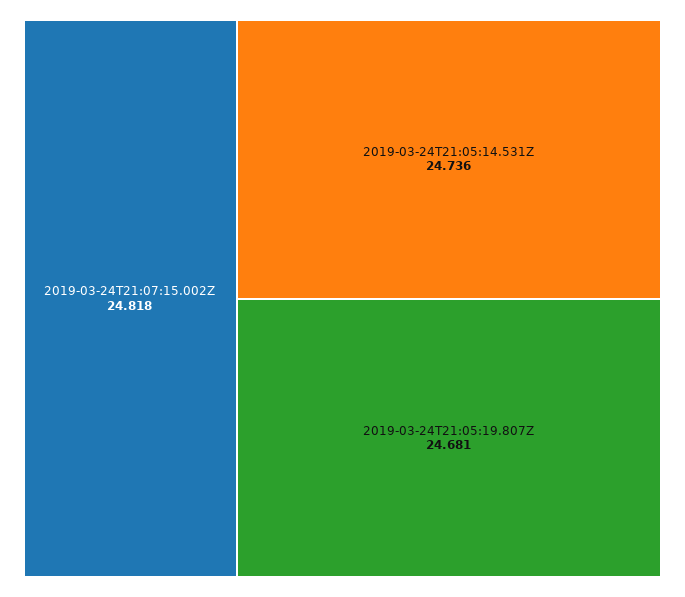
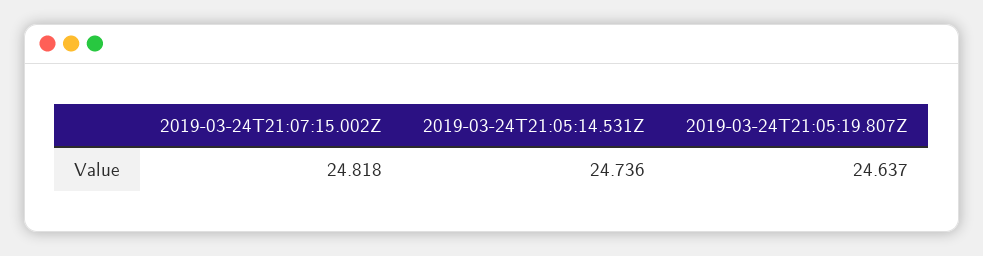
  {
    "2019-03-24T21:07:15.002Z": 24.818,
    "2019-03-24T21:05:14.531Z": 24.736,
-   "2019-03-24T21:05:19.807Z": 24.681
+   "2019-03-24T21:05:19.807Z": 24.637
  }

